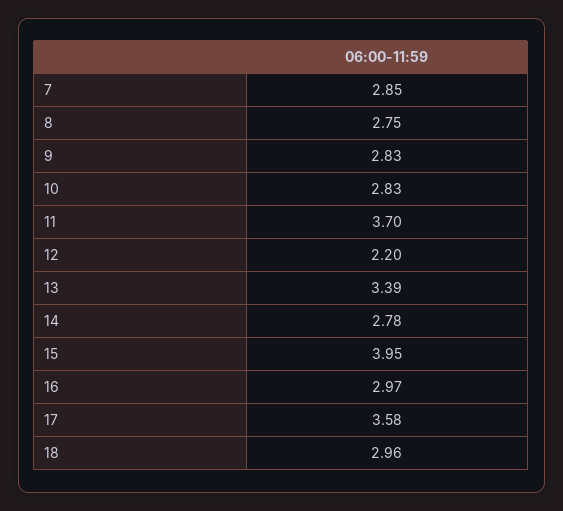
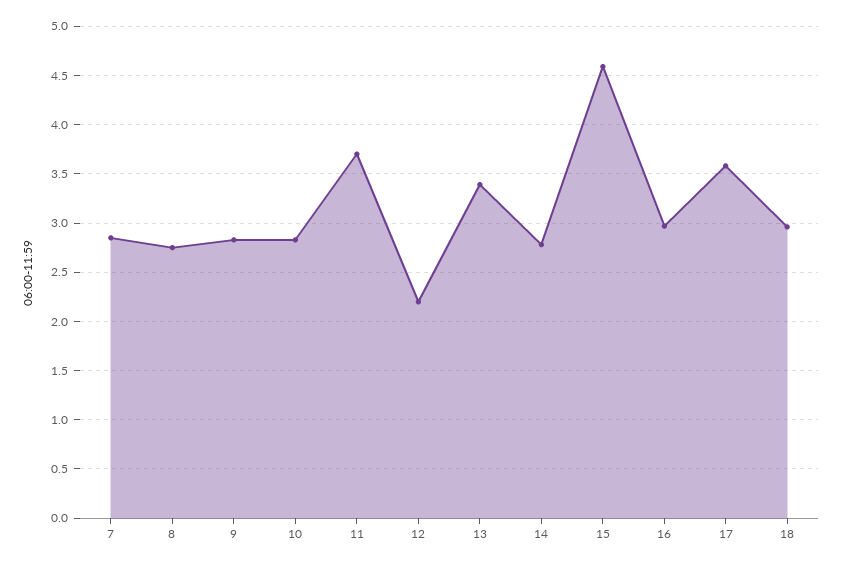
  {
    "7": 2.85,
    "8": 2.75,
    "9": 2.83,
    "10": 2.83,
    "11": 3.7,
    "12": 2.2,
    "13": 3.39,
    "14": 2.78,
-   "15": 3.95,
+   "15": 4.6,
    "16": 2.97,
    "17": 3.58,
    "18": 2.96
  }

